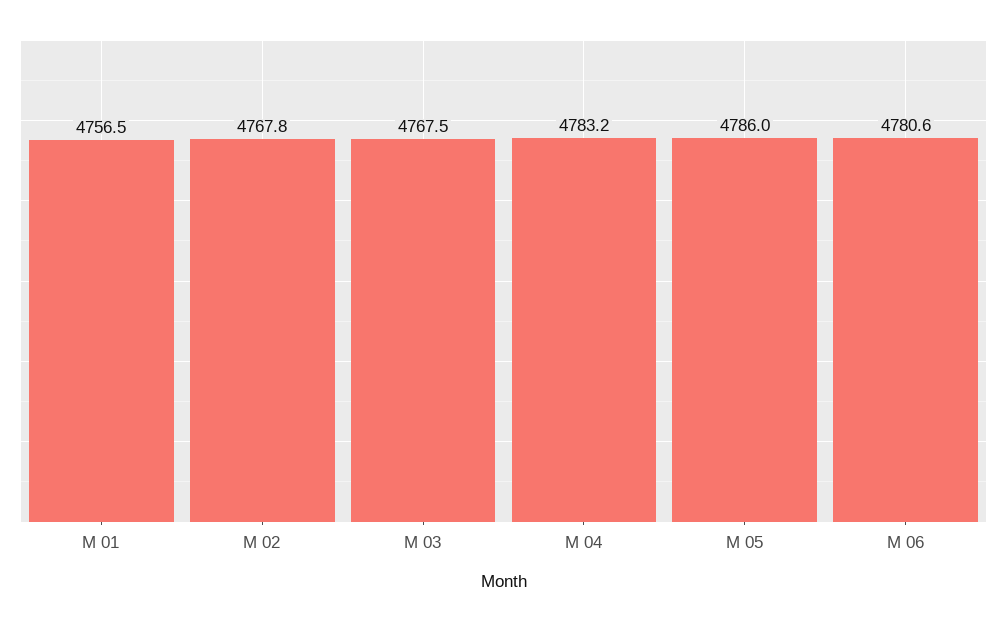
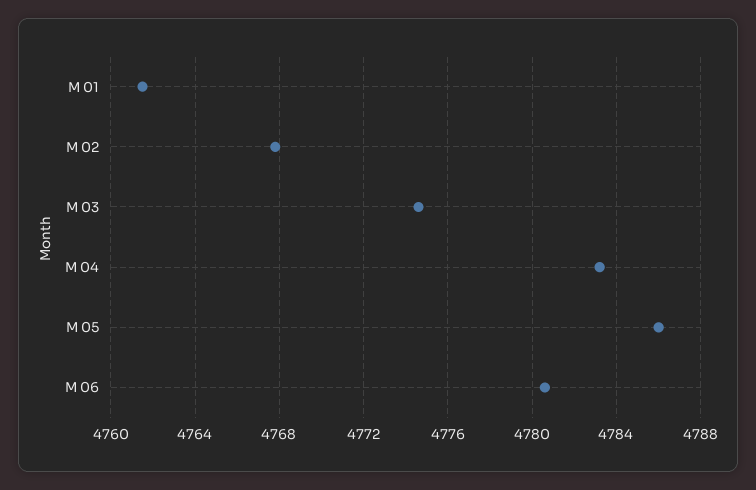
  {
-   "M 01": 4756.5,
+   "M 01": 4761.5,
    "M 02": 4767.8,
-   "M 03": 4767.5,
+   "M 03": 4774.5,
    "M 04": 4783.2,
    "M 05": 4786,
    "M 06": 4780.6
  }

